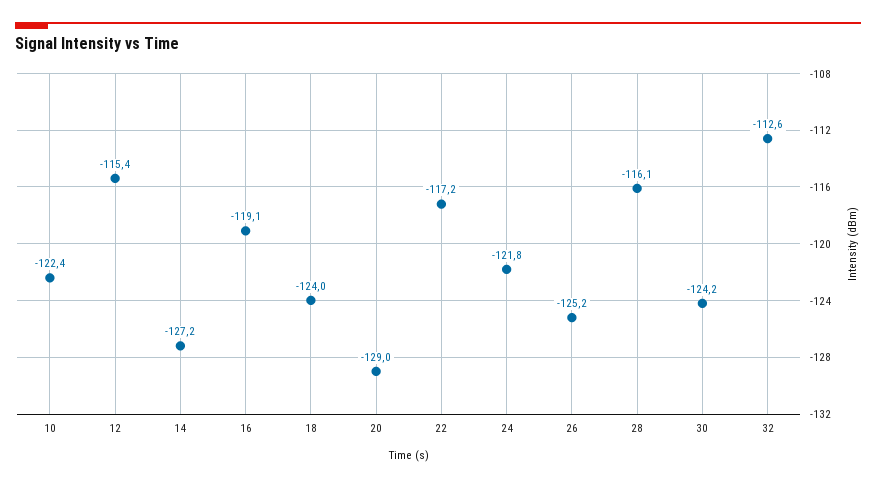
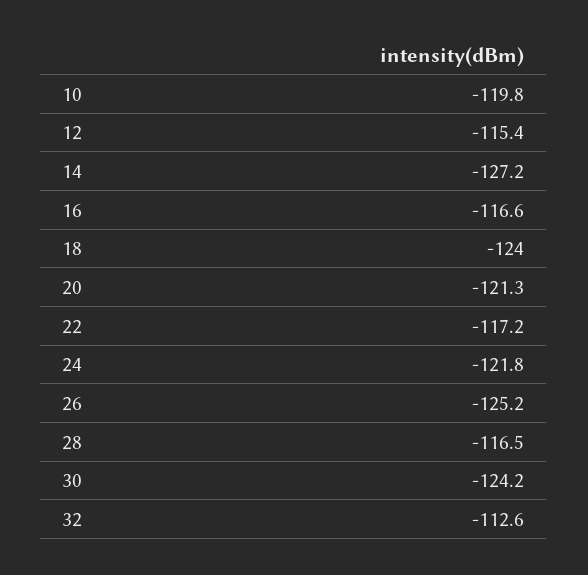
  {
-   "10": -122.4,
+   "10": -119.8,
    "12": -115.4,
    "14": -127.2,
-   "16": -119.1,
+   "16": -116.6,
    "18": -124,
-   "20": -129,
+   "20": -121.3,
    "22": -117.2,
    "24": -121.8,
    "26": -125.2,
-   "28": -116.1,
+   "28": -116.5,
    "30": -124.2,
    "32": -112.6
  }

